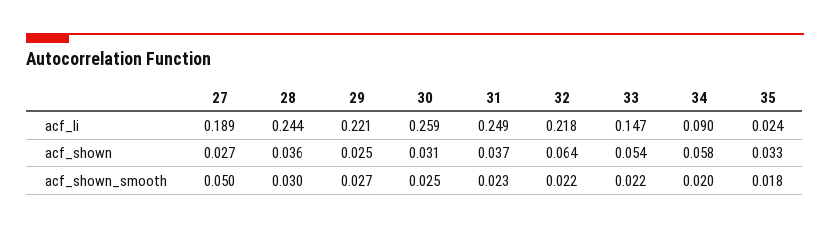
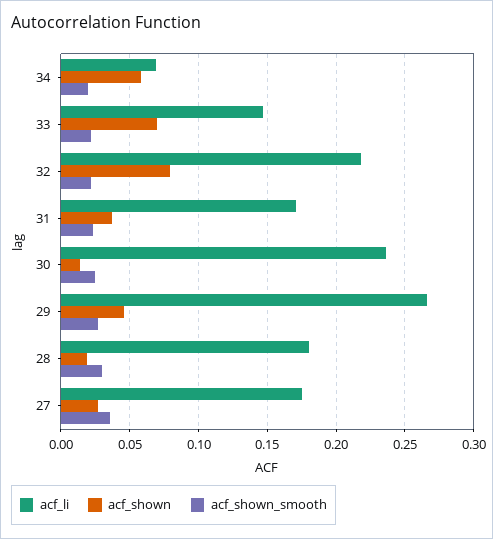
  {
    "acf_li": {
-     "27": 0.189,
+     "27": 0.175,
-     "28": 0.244,
+     "28": 0.18,
-     "29": 0.221,
+     "29": 0.265,
-     "30": 0.259,
+     "30": 0.235,
-     "31": 0.249,
+     "31": 0.17,
      "32": 0.218,
      "33": 0.147,
-     "34": 0.09,
+     "34": 0.07
-     "35": 0.024
    },
    "acf_shown": {
      "27": 0.027,
-     "28": 0.036,
+     "28": 0.02,
-     "29": 0.025,
+     "29": 0.045,
-     "30": 0.031,
+     "30": 0.015,
      "31": 0.037,
-     "32": 0.064,
+     "32": 0.08,
-     "33": 0.054,
+     "33": 0.07,
-     "34": 0.058,
+     "34": 0.058
-     "35": 0.033
    },
    "acf_shown_smooth": {
-     "27": 0.05,
+     "27": 0.035,
      "28": 0.03,
      "29": 0.027,
      "30": 0.025,
      "31": 0.023,
      "32": 0.022,
      "33": 0.022,
-     "34": 0.02,
+     "34": 0.02
-     "35": 0.018
    }
  }

